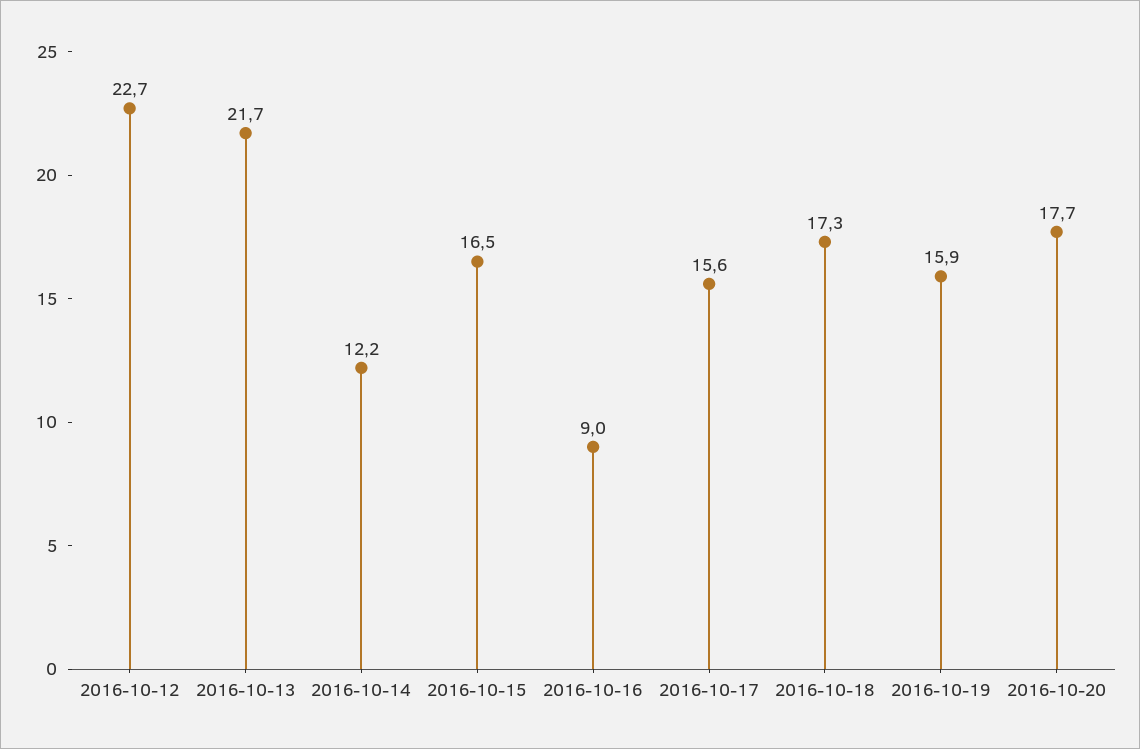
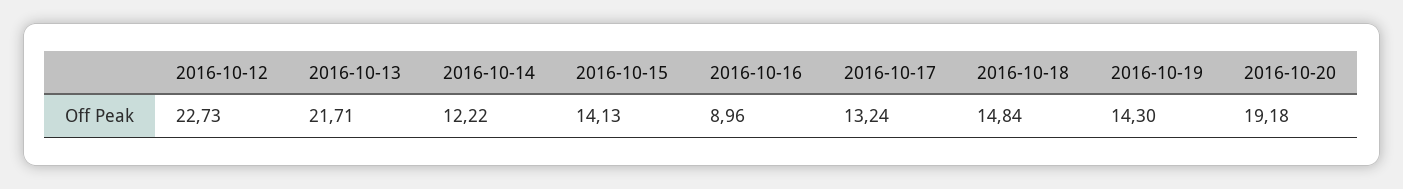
  {
    "2016-10-12": 22.73,
    "2016-10-13": 21.71,
    "2016-10-14": 12.22,
-   "2016-10-15": 16.5,
+   "2016-10-15": 14.13,
    "2016-10-16": 8.96,
-   "2016-10-17": 15.6,
+   "2016-10-17": 13.24,
-   "2016-10-18": 17.3,
+   "2016-10-18": 14.84,
-   "2016-10-19": 15.9,
+   "2016-10-19": 14.3,
-   "2016-10-20": 17.7
+   "2016-10-20": 19.18
  }

